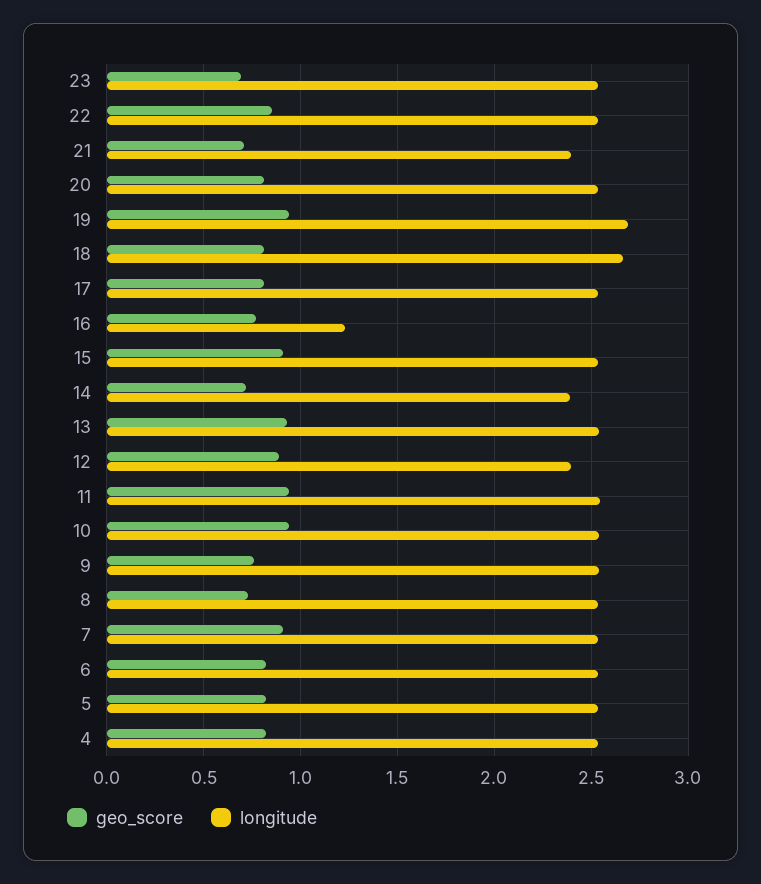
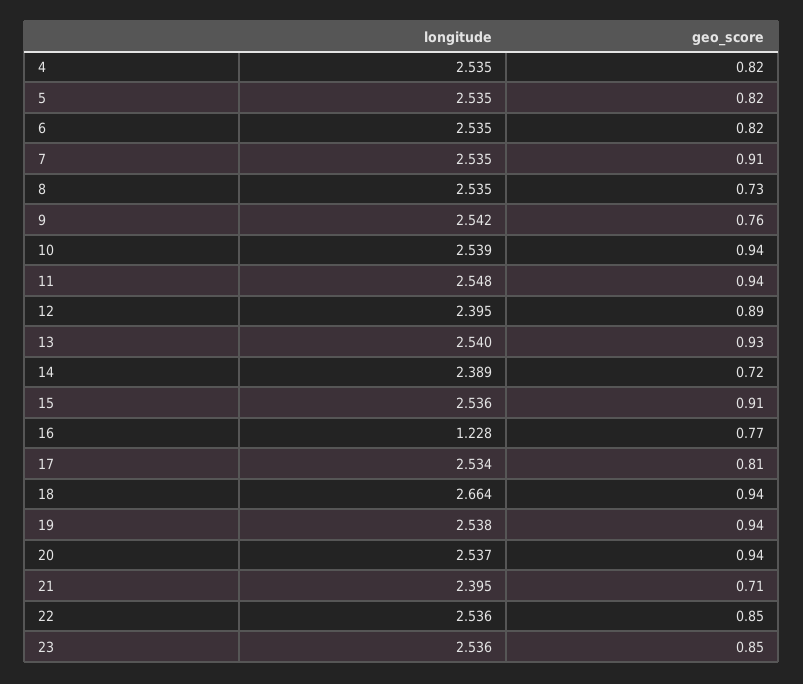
  {
    "geo_score": {
-     "23": 0.7,
+     "23": 0.85,
      "22": 0.85,
      "21": 0.71,
-     "20": 0.8,
+     "20": 0.94,
      "19": 0.94,
-     "18": 0.8,
+     "18": 0.94,
      "17": 0.81,
      "16": 0.77,
      "15": 0.91,
      "14": 0.72,
      "13": 0.93,
      "12": 0.89,
      "11": 0.94,
      "10": 0.94,
      "9": 0.76,
      "8": 0.73,
      "7": 0.91,
      "6": 0.82,
      "5": 0.82,
      "4": 0.82
    },
    "longitude": {
      "23": 2.536,
      "22": 2.536,
      "21": 2.395,
      "20": 2.537,
-     "19": 2.7,
+     "19": 2.538,
      "18": 2.664,
      "17": 2.534,
      "16": 1.228,
      "15": 2.536,
      "14": 2.389,
      "13": 2.54,
      "12": 2.395,
      "11": 2.548,
      "10": 2.539,
      "9": 2.542,
      "8": 2.535,
      "7": 2.535,
      "6": 2.535,
      "5": 2.535,
      "4": 2.535
    }
  }

